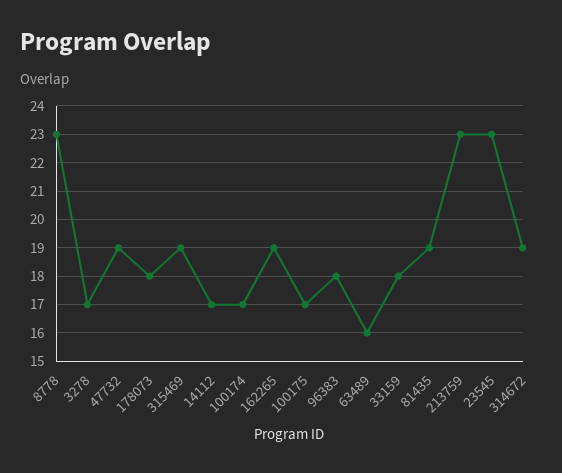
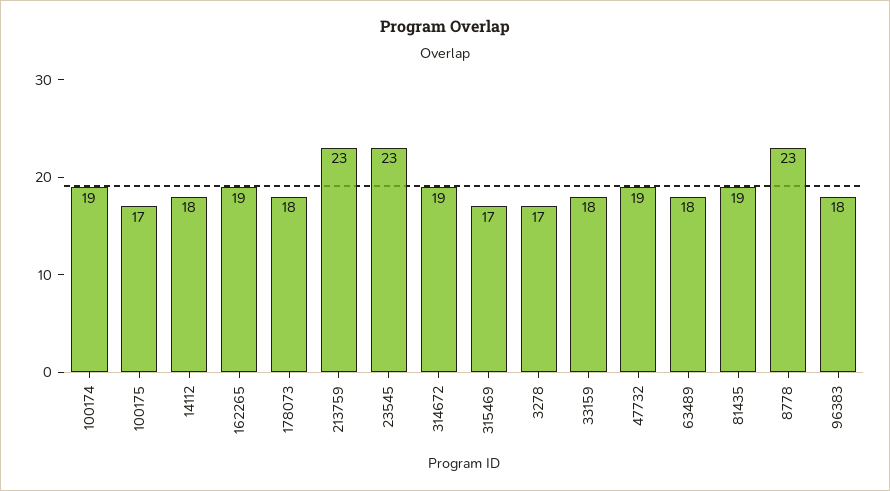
  {
    "8778": 23,
    "3278": 17,
    "47732": 19,
    "178073": 18,
-   "315469": 19,
+   "315469": 17,
-   "14112": 17,
+   "14112": 18,
-   "100174": 17,
+   "100174": 19,
    "162265": 19,
    "100175": 17,
    "96383": 18,
-   "63489": 16,
+   "63489": 18,
    "33159": 18,
    "81435": 19,
    "213759": 23,
    "23545": 23,
    "314672": 19
  }

